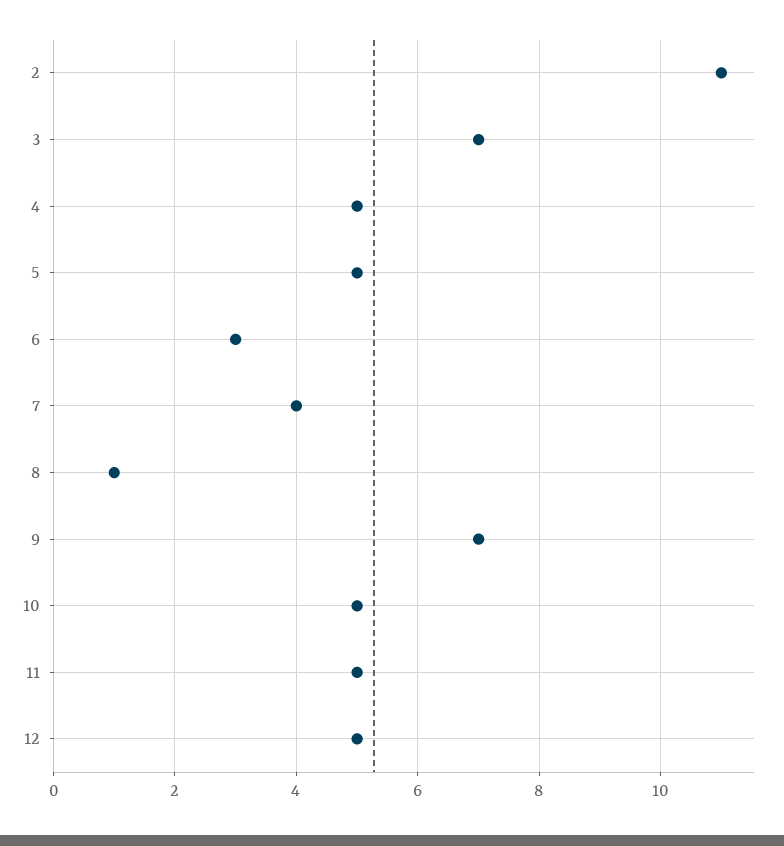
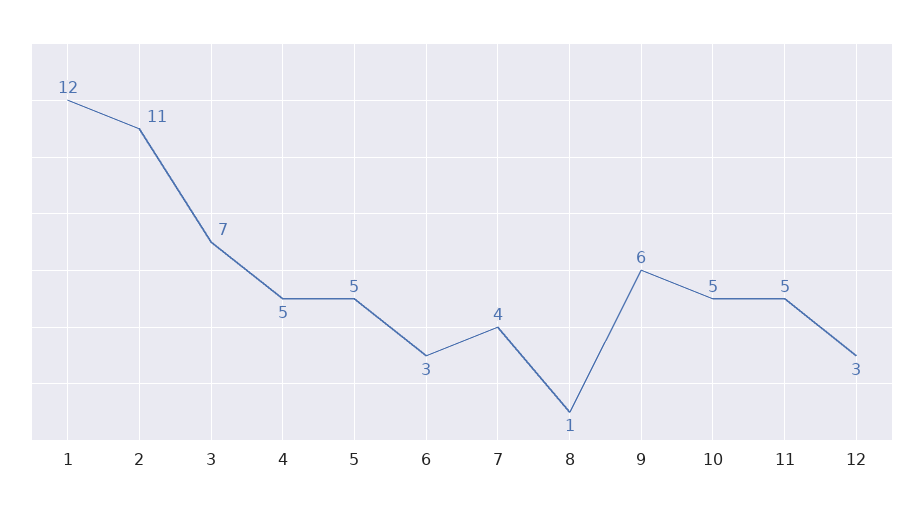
  {
    "2": 11,
    "3": 7,
    "4": 5,
    "5": 5,
    "6": 3,
    "7": 4,
    "8": 1,
-   "9": 7,
+   "9": 6,
    "10": 5,
    "11": 5,
-   "12": 5
+   "12": 3,
+   "1": 12
  }

